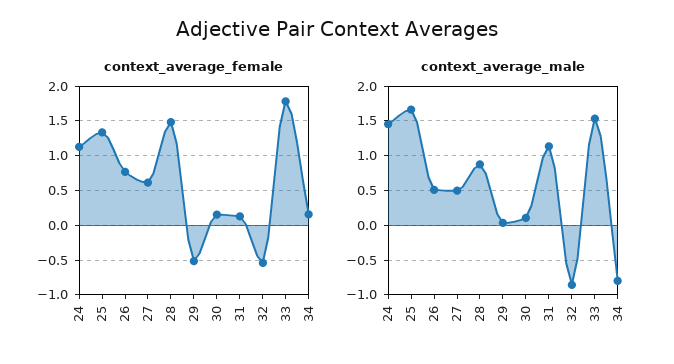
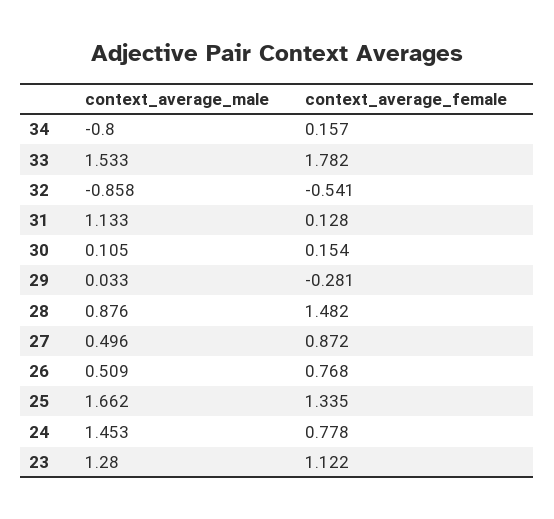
  {
    "context_average_female": {
-     "24": 1.1,
+     "24": 0.778,
      "25": 1.335,
      "26": 0.768,
-     "27": 0.6,
+     "27": 0.872,
      "28": 1.482,
-     "29": -0.5,
+     "29": -0.281,
      "30": 0.154,
      "31": 0.128,
      "32": -0.541,
      "33": 1.782,
-     "34": 0.157
+     "34": 0.157,
+     "23": 1.122
    },
    "context_average_male": {
      "24": 1.453,
      "25": 1.662,
      "26": 0.509,
      "27": 0.496,
      "28": 0.876,
      "29": 0.033,
      "30": 0.105,
      "31": 1.133,
      "32": -0.858,
      "33": 1.533,
-     "34": -0.8
+     "34": -0.8,
+     "23": 1.28
    }
  }

